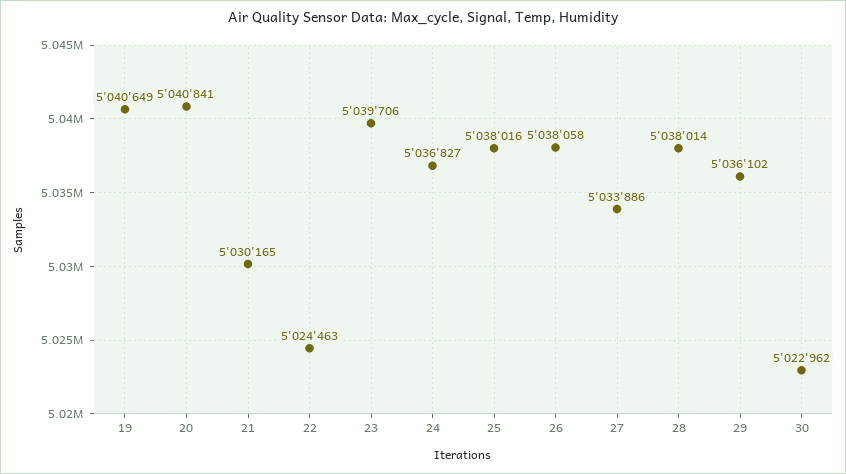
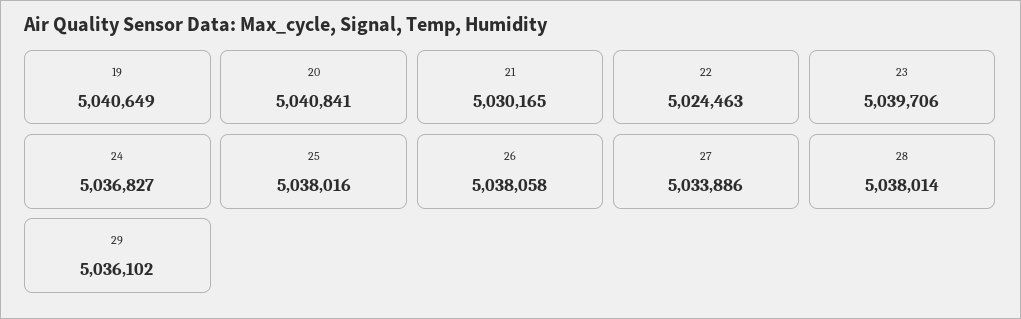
  {
    "19": 5040649,
    "20": 5040841,
    "21": 5030165,
    "22": 5024463,
    "23": 5039706,
    "24": 5036827,
    "25": 5038016,
    "26": 5038058,
    "27": 5033886,
    "28": 5038014,
-   "29": 5036102,
+   "29": 5036102
-   "30": 5022962
  }

